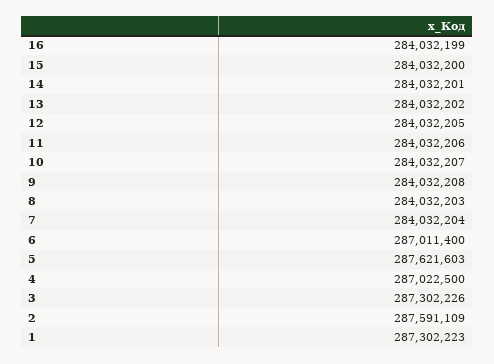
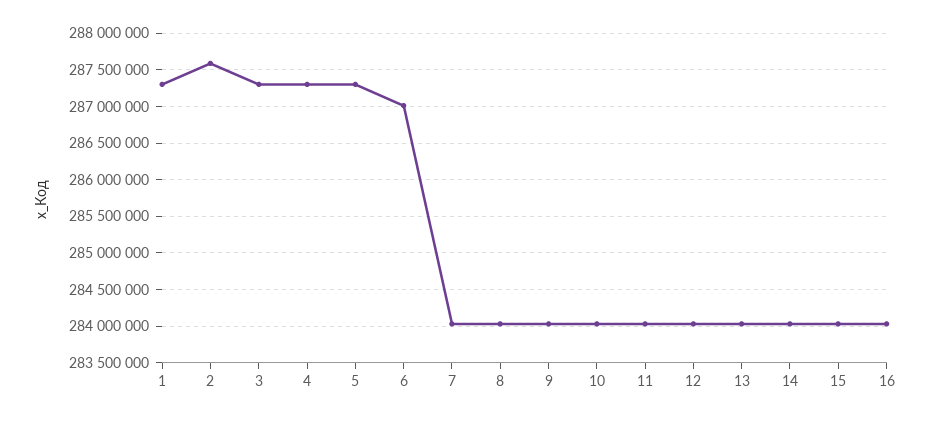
  {
    "16": 284032199,
    "15": 284032200,
    "14": 284032201,
    "13": 284032202,
    "12": 284032205,
    "11": 284032206,
    "10": 284032207,
    "9": 284032208,
    "8": 284032203,
    "7": 284032204,
    "6": 287011400,
-   "5": 287621603,
+   "5": 287300000,
-   "4": 287022500,
+   "4": 287300000,
    "3": 287302226,
    "2": 287591109,
    "1": 287302223
  }

